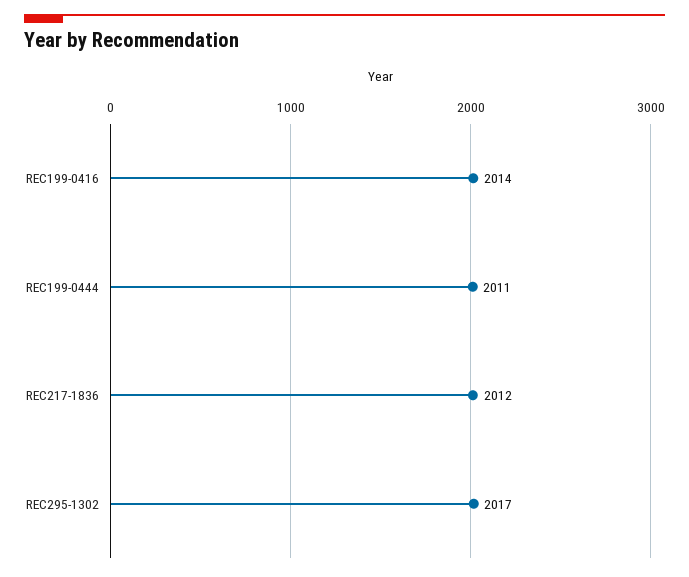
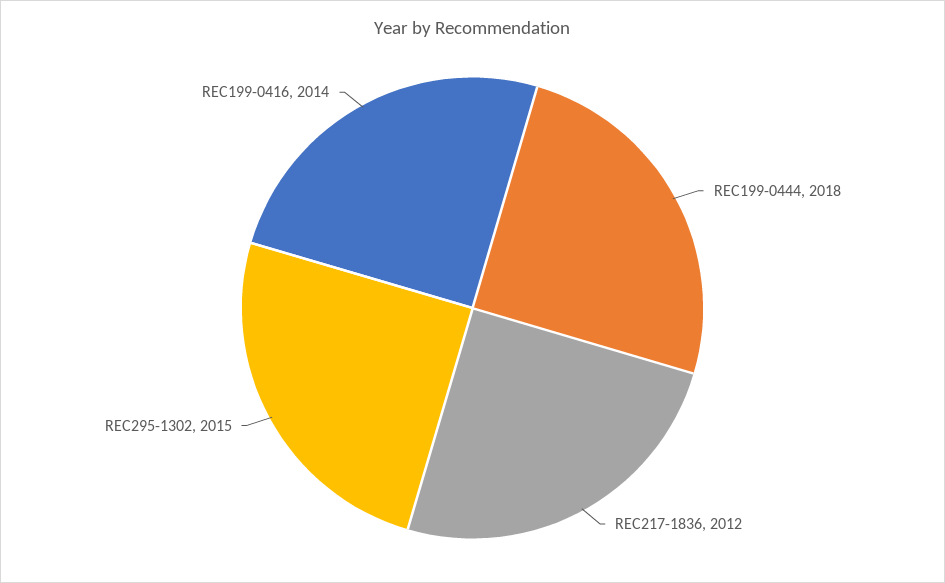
  {
    "REC199-0416": 2014,
-   "REC199-0444": 2011,
+   "REC199-0444": 2018,
    "REC217-1836": 2012,
-   "REC295-1302": 2017
+   "REC295-1302": 2015
  }

